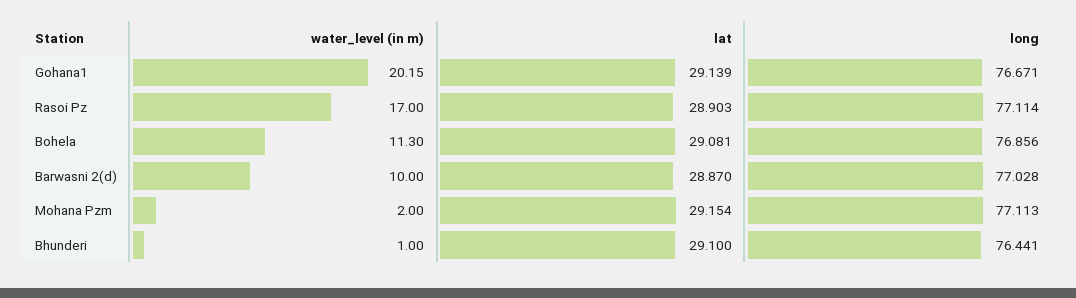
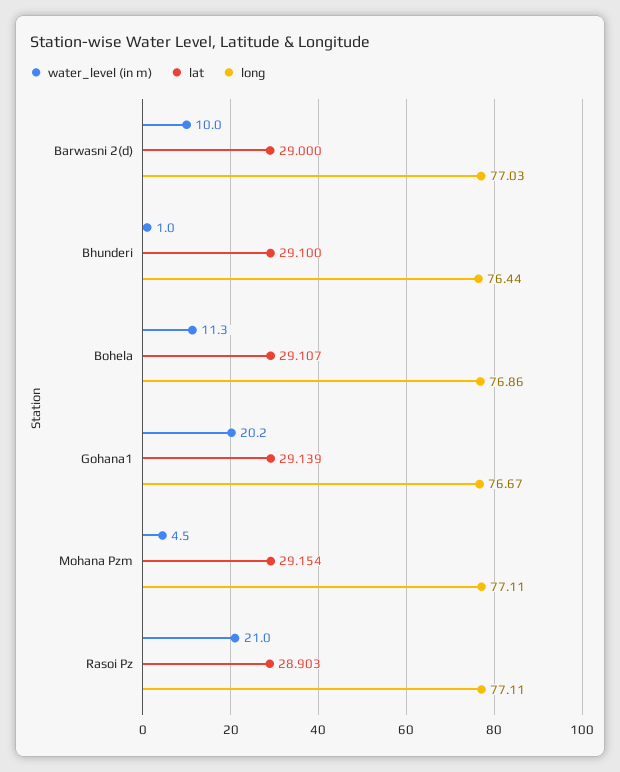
  {
    "water_level (in m)": {
      "Gohana1": 20.15,
-     "Rasoi Pz": 17,
+     "Rasoi Pz": 21,
      "Bohela": 11.3,
      "Barwasni 2(d)": 10,
-     "Mohana Pzm": 2,
+     "Mohana Pzm": 4.5,
      "Bhunderi": 1
    },
    "lat": {
      "Gohana1": 29.139,
      "Rasoi Pz": 28.903,
-     "Bohela": 29.081,
+     "Bohela": 29.107,
-     "Barwasni 2(d)": 28.87,
+     "Barwasni 2(d)": 29,
      "Mohana Pzm": 29.154,
      "Bhunderi": 29.1
    },
    "long": {
      "Gohana1": 76.671,
      "Rasoi Pz": 77.114,
      "Bohela": 76.856,
      "Barwasni 2(d)": 77.028,
      "Mohana Pzm": 77.113,
      "Bhunderi": 76.441
    }
  }

